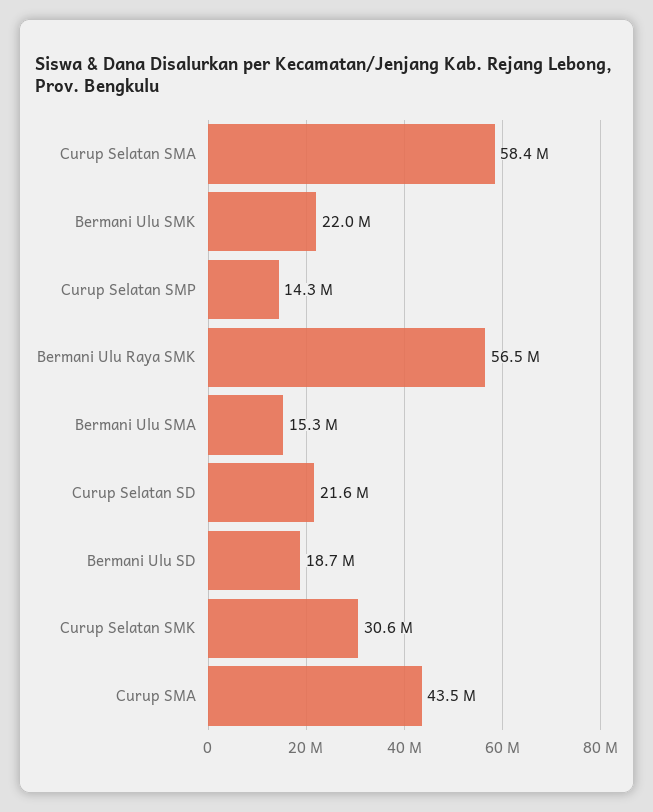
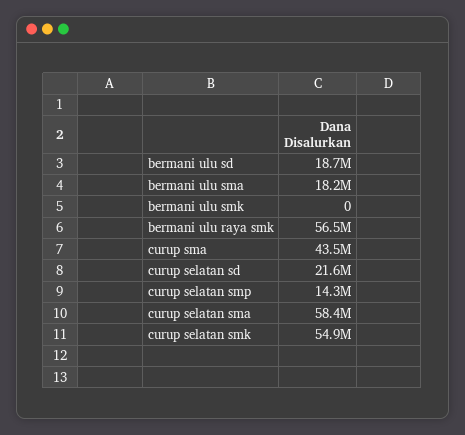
  {
    "Curup Selatan SMA": 58400000,
-   "Bermani Ulu SMK": 22000000,
+   "Bermani Ulu SMK": 0,
    "Curup Selatan SMP": 14300000,
    "Bermani Ulu Raya SMK": 56500000,
-   "Bermani Ulu SMA": 15300000,
+   "Bermani Ulu SMA": 18200000,
    "Curup Selatan SD": 21600000,
    "Bermani Ulu SD": 18700000,
-   "Curup Selatan SMK": 30600000,
+   "Curup Selatan SMK": 54900000,
    "Curup SMA": 43500000
  }

